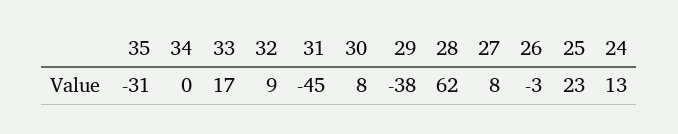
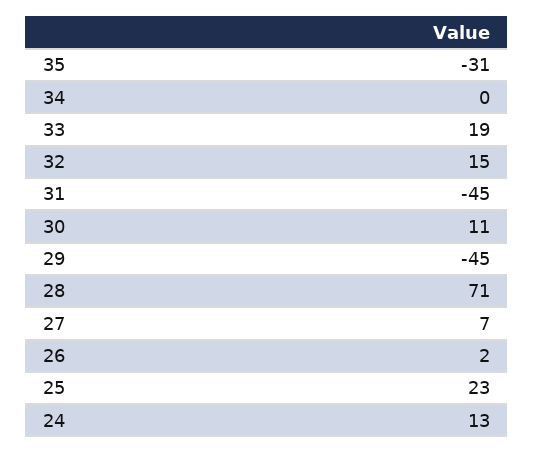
  {
    "35": -31,
    "34": 0,
-   "33": 17,
+   "33": 19,
-   "32": 9,
+   "32": 15,
    "31": -45,
-   "30": 8,
+   "30": 11,
-   "29": -38,
+   "29": -45,
-   "28": 62,
+   "28": 71,
-   "27": 8,
+   "27": 7,
-   "26": -3,
+   "26": 2,
    "25": 23,
    "24": 13
  }

